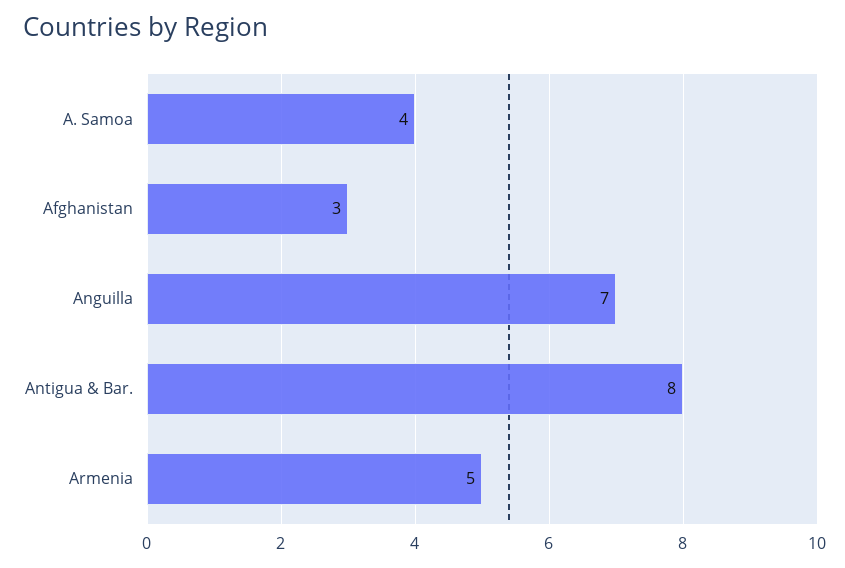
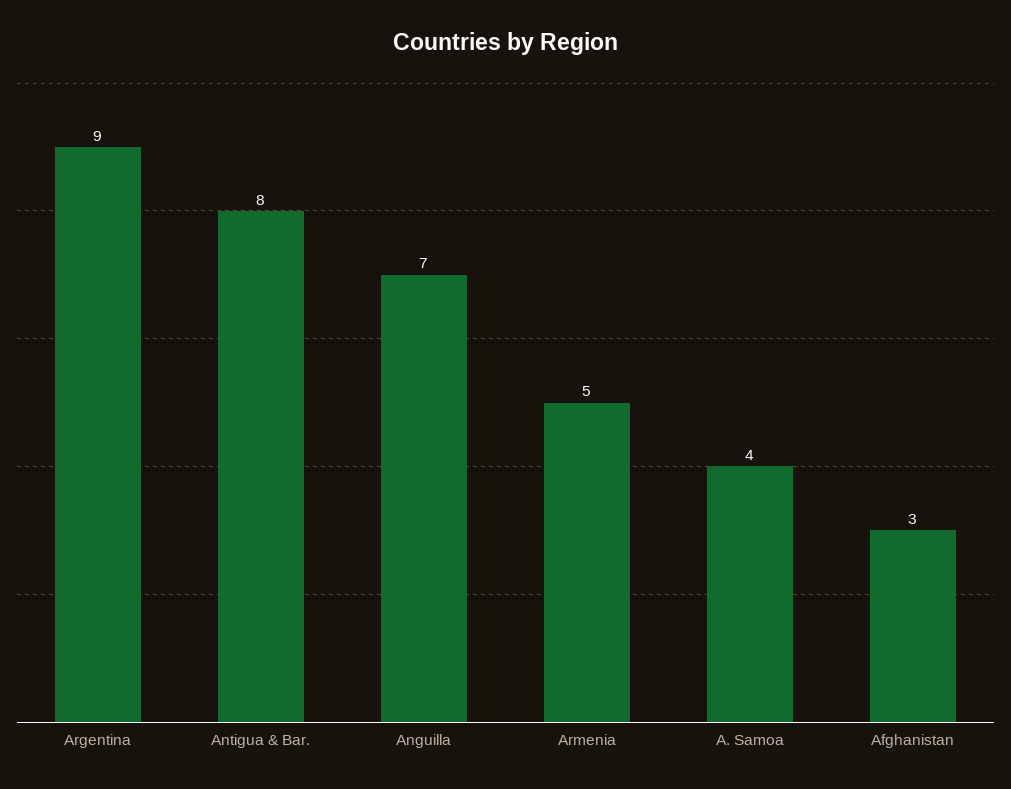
  {
    "A. Samoa": 4,
    "Afghanistan": 3,
    "Anguilla": 7,
    "Antigua & Bar.": 8,
-   "Armenia": 5
+   "Armenia": 5,
+   "Argentina": 9
  }

